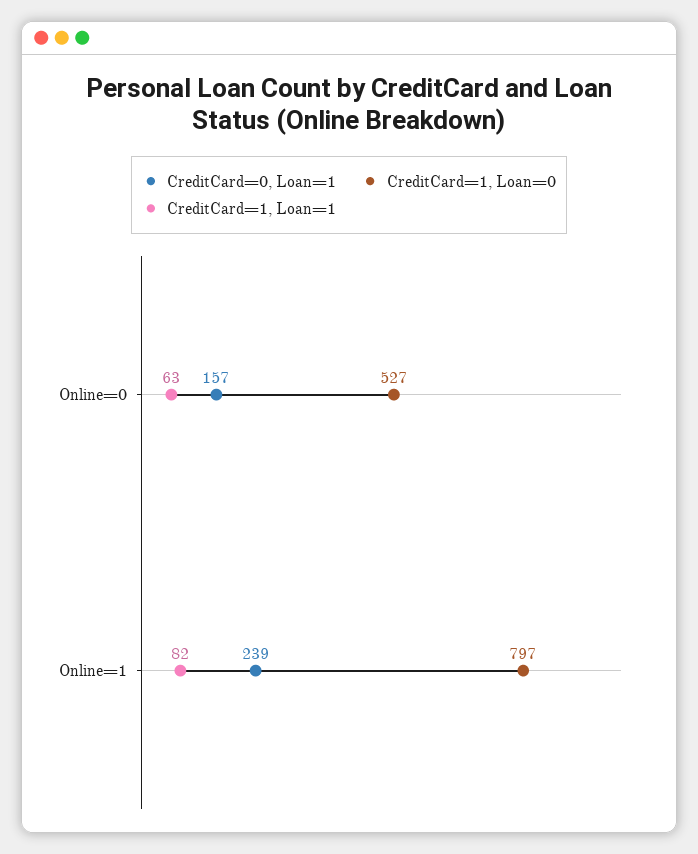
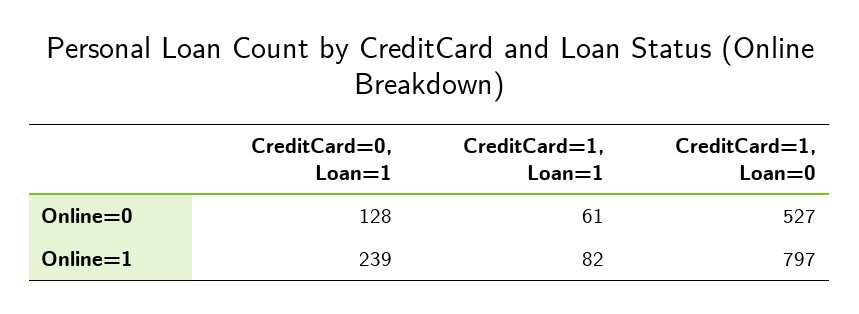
  {
    "CreditCard=0, Loan=1": {
-     "Online=0": 157,
+     "Online=0": 128,
      "Online=1": 239
    },
    "CreditCard=1, Loan=0": {
      "Online=0": 527,
      "Online=1": 797
    },
    "CreditCard=1, Loan=1": {
-     "Online=0": 63,
+     "Online=0": 61,
      "Online=1": 82
    }
  }

